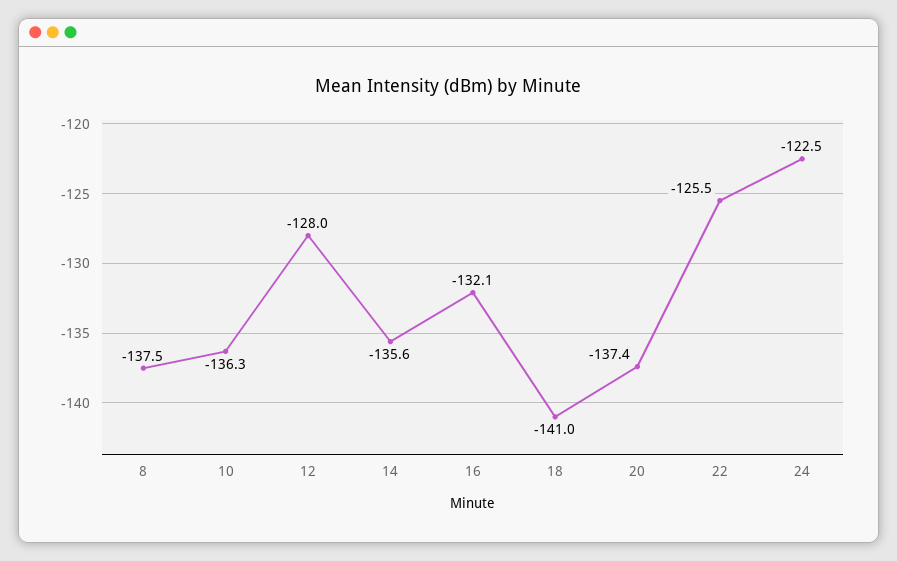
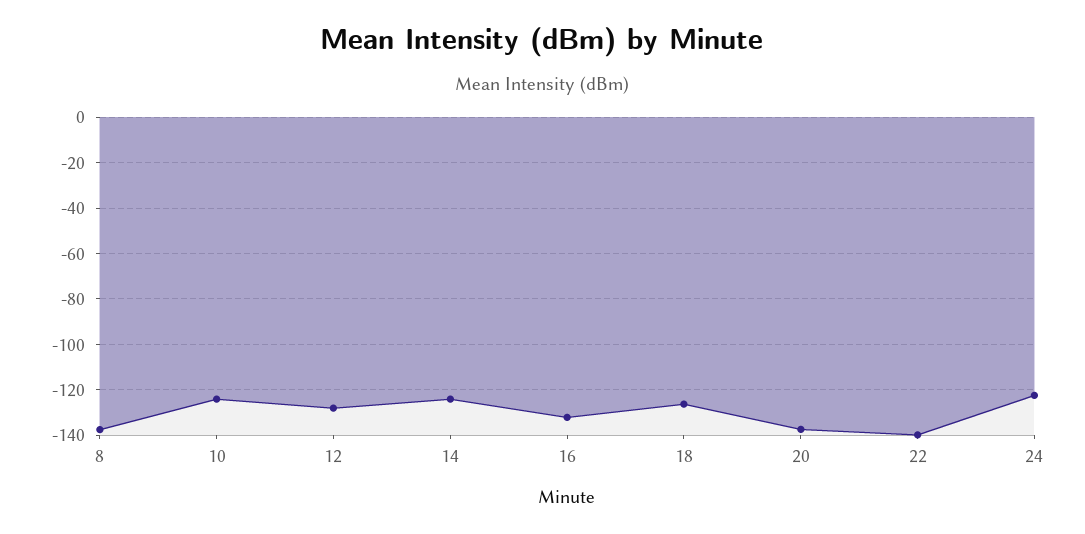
  {
    "8": -137.5,
-   "10": -136.3,
+   "10": -125,
    "12": -128,
-   "14": -135.6,
+   "14": -125,
    "16": -132.1,
-   "18": -141,
+   "18": -125,
    "20": -137.4,
-   "22": -125.5,
+   "22": -140,
    "24": -122.5
  }

